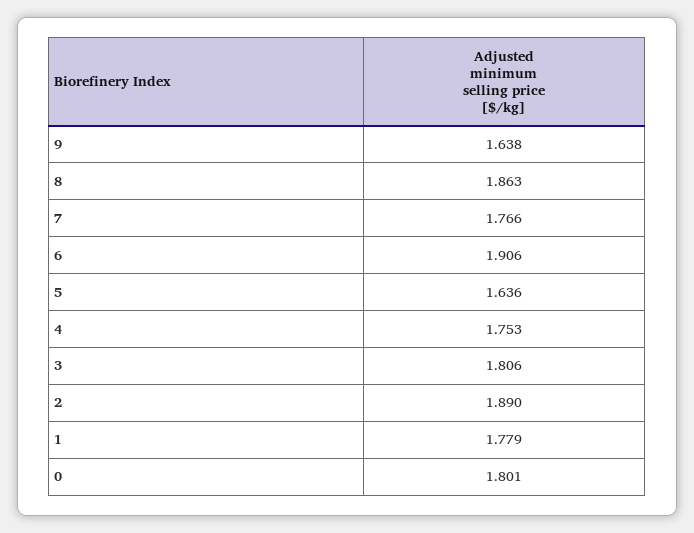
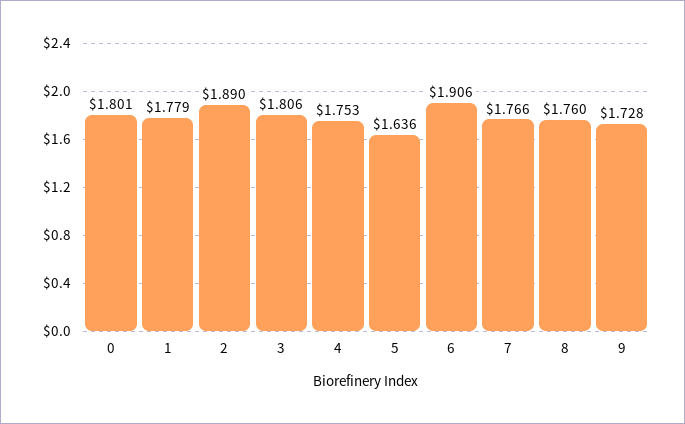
  {
-   "9": 1.638,
+   "9": 1.728,
-   "8": 1.863,
+   "8": 1.76,
    "7": 1.766,
    "6": 1.906,
    "5": 1.636,
    "4": 1.753,
    "3": 1.806,
    "2": 1.89,
    "1": 1.779,
    "0": 1.801
  }

